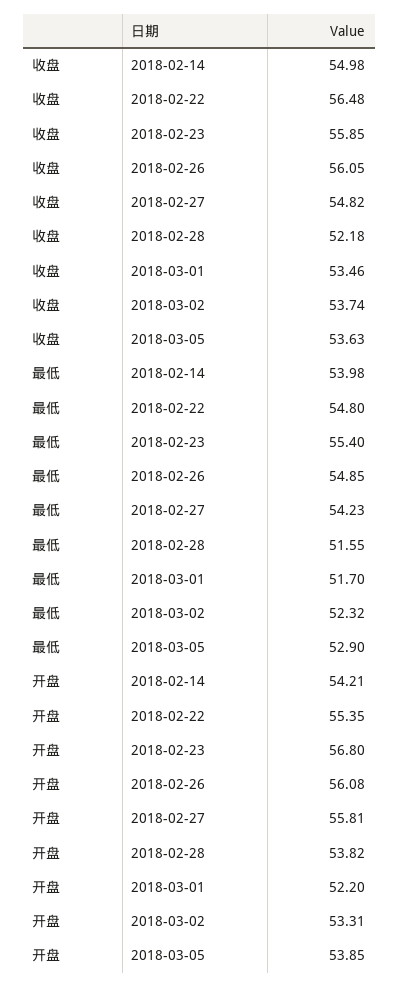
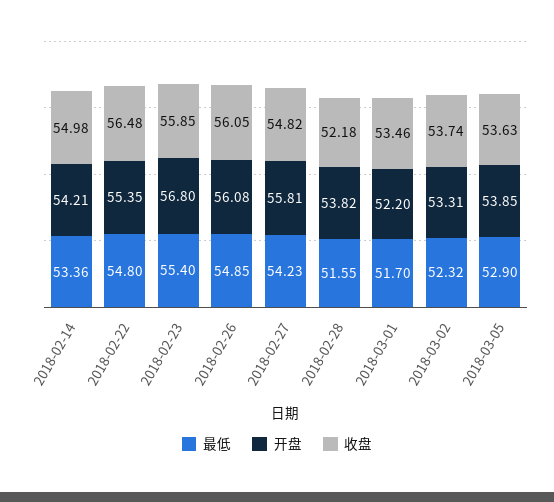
  {
    "收盘": {
      "2018-02-14": 54.98,
      "2018-02-22": 56.48,
      "2018-02-23": 55.85,
      "2018-02-26": 56.05,
      "2018-02-27": 54.82,
      "2018-02-28": 52.18,
      "2018-03-01": 53.46,
      "2018-03-02": 53.74,
      "2018-03-05": 53.63
    },
    "最低": {
-     "2018-02-14": 53.98,
+     "2018-02-14": 53.36,
      "2018-02-22": 54.8,
      "2018-02-23": 55.4,
      "2018-02-26": 54.85,
      "2018-02-27": 54.23,
      "2018-02-28": 51.55,
      "2018-03-01": 51.7,
      "2018-03-02": 52.32,
      "2018-03-05": 52.9
    },
    "开盘": {
      "2018-02-14": 54.21,
      "2018-02-22": 55.35,
      "2018-02-23": 56.8,
      "2018-02-26": 56.08,
      "2018-02-27": 55.81,
      "2018-02-28": 53.82,
      "2018-03-01": 52.2,
      "2018-03-02": 53.31,
      "2018-03-05": 53.85
    }
  }

